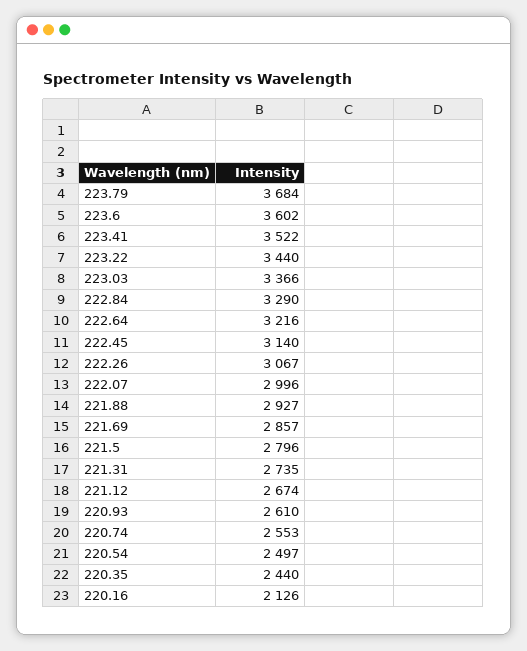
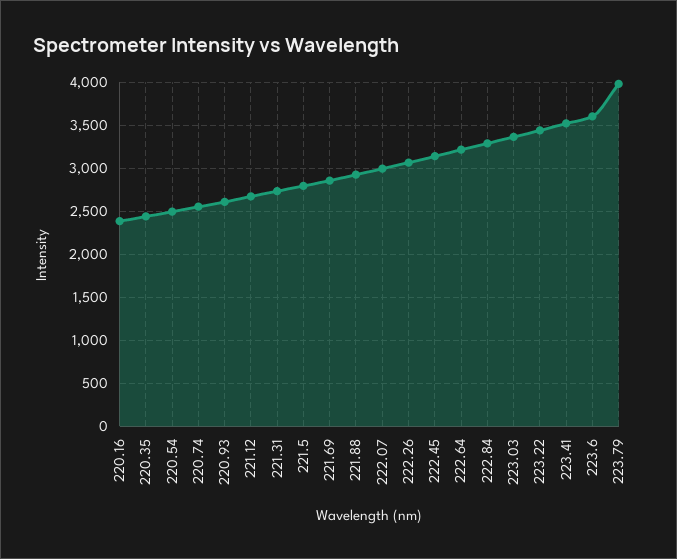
  {
-   "223.79": 3684,
+   "223.79": 4000,
    "223.6": 3602,
    "223.41": 3522,
    "223.22": 3440,
    "223.03": 3366,
    "222.84": 3290,
    "222.64": 3216,
    "222.45": 3140,
    "222.26": 3067,
    "222.07": 2996,
    "221.88": 2927,
    "221.69": 2857,
    "221.5": 2796,
    "221.31": 2735,
    "221.12": 2674,
    "220.93": 2610,
    "220.74": 2553,
    "220.54": 2497,
    "220.35": 2440,
-   "220.16": 2126
+   "220.16": 2400
  }

